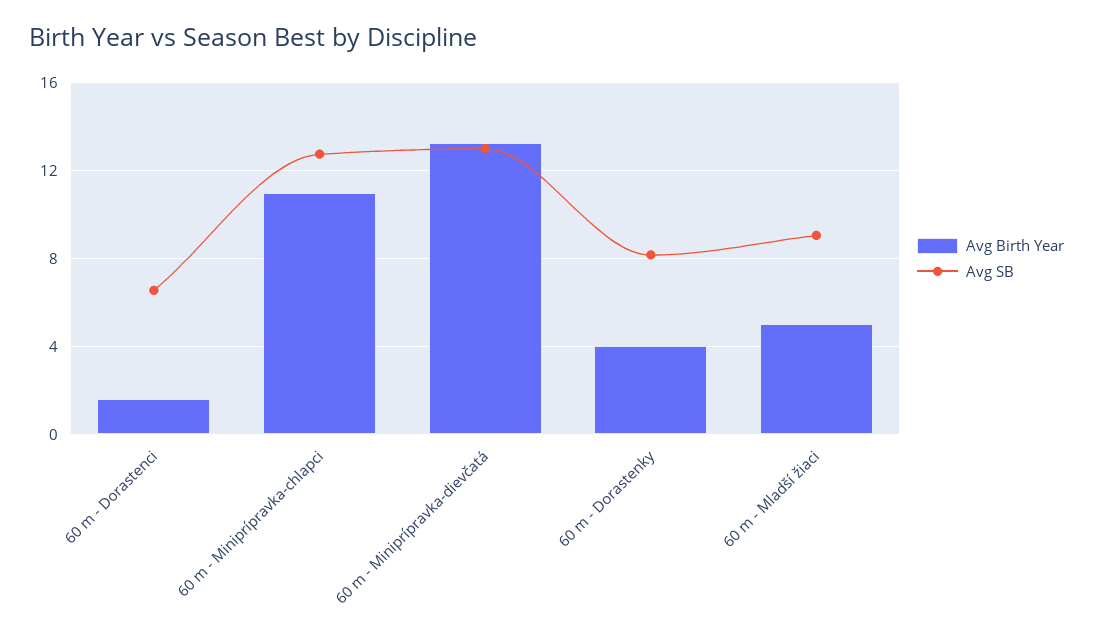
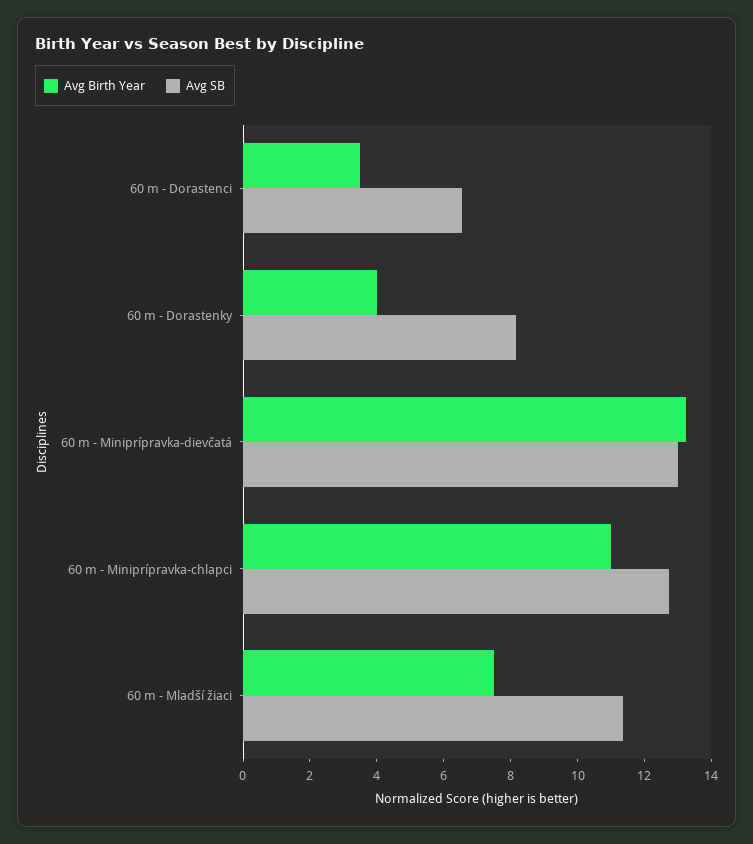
  {
    "Avg Birth Year": {
-     "60 m - Dorastenci": 1.5,
+     "60 m - Dorastenci": 3.5,
      "60 m - Miniprípravka-chlapci": 11,
      "60 m - Miniprípravka-dievčatá": 13.5,
      "60 m - Dorastenky": 4,
-     "60 m - Mladší žiaci": 5
+     "60 m - Mladší žiaci": 7.5
    },
    "Avg SB": {
      "60 m - Dorastenci": 6.5,
      "60 m - Miniprípravka-chlapci": 12.5,
      "60 m - Miniprípravka-dievčatá": 13,
      "60 m - Dorastenky": 8,
-     "60 m - Mladší žiaci": 9
+     "60 m - Mladší žiaci": 11.5
    }
  }

